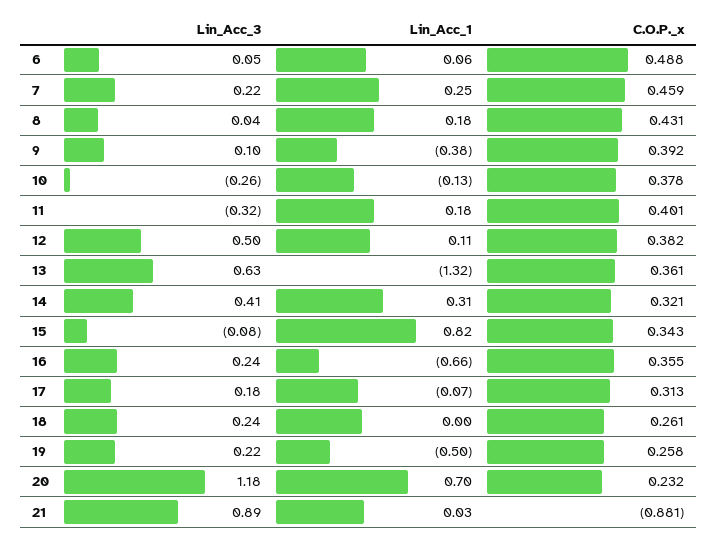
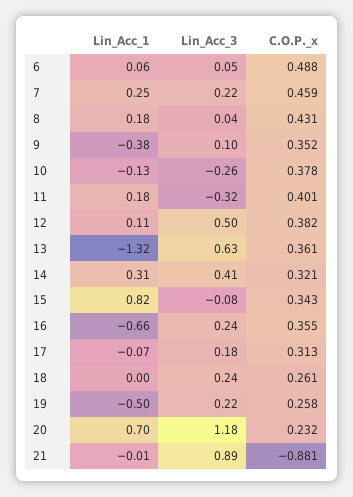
  {
    "Lin_Acc_3": {
      "6": 0.05,
      "7": 0.22,
      "8": 0.04,
      "9": 0.1,
      "10": -0.26,
      "11": -0.32,
      "12": 0.5,
      "13": 0.63,
      "14": 0.41,
      "15": -0.08,
      "16": 0.24,
      "17": 0.18,
      "18": 0.24,
      "19": 0.22,
      "20": 1.18,
      "21": 0.89
    },
    "Lin_Acc_1": {
      "6": 0.06,
      "7": 0.25,
      "8": 0.18,
      "9": -0.38,
      "10": -0.13,
      "11": 0.18,
      "12": 0.11,
      "13": -1.32,
      "14": 0.31,
      "15": 0.82,
      "16": -0.66,
      "17": -0.07,
      "18": 0,
      "19": -0.5,
      "20": 0.7,
-     "21": 0.03
+     "21": -0.01
    },
    "C.O.P._x": {
      "6": 0.488,
      "7": 0.459,
      "8": 0.431,
-     "9": 0.392,
+     "9": 0.352,
      "10": 0.378,
      "11": 0.401,
      "12": 0.382,
      "13": 0.361,
      "14": 0.321,
      "15": 0.343,
      "16": 0.355,
      "17": 0.313,
      "18": 0.261,
      "19": 0.258,
      "20": 0.232,
      "21": -0.881
    }
  }

